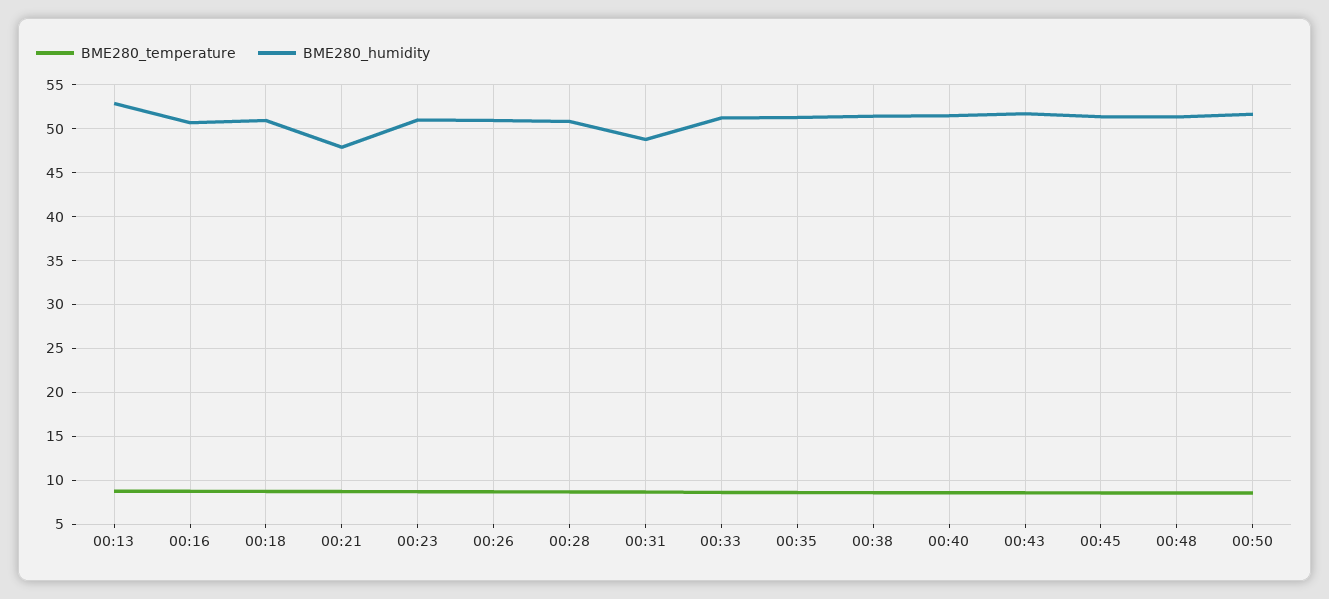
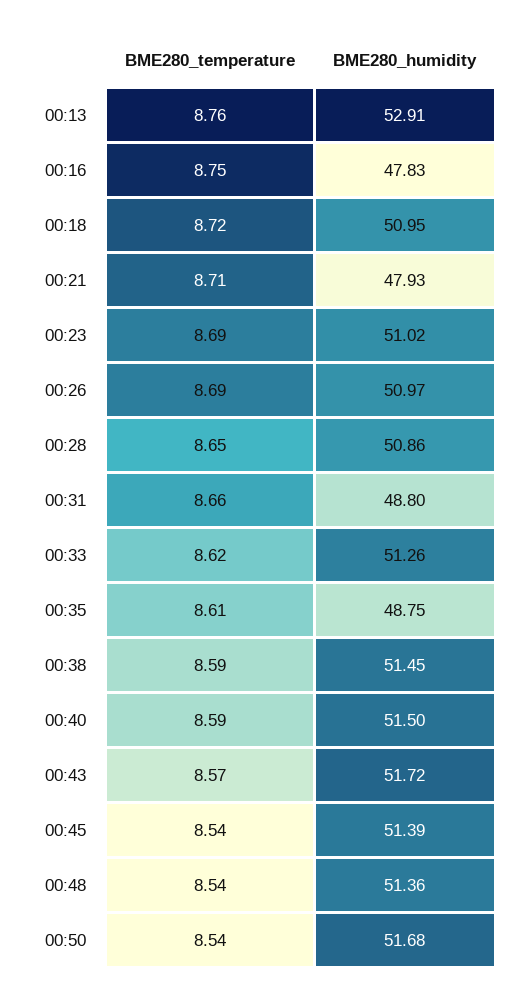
  {
    "BME280_temperature": {
      "00:13": 8.76,
      "00:16": 8.75,
      "00:18": 8.72,
      "00:21": 8.71,
      "00:23": 8.69,
      "00:26": 8.69,
      "00:28": 8.65,
      "00:31": 8.66,
      "00:33": 8.62,
      "00:35": 8.61,
      "00:38": 8.59,
      "00:40": 8.59,
      "00:43": 8.57,
      "00:45": 8.54,
      "00:48": 8.54,
      "00:50": 8.54
    },
    "BME280_humidity": {
      "00:13": 52.91,
-     "00:16": 51,
+     "00:16": 47.83,
      "00:18": 50.95,
      "00:21": 47.93,
      "00:23": 51.02,
      "00:26": 50.97,
      "00:28": 50.86,
      "00:31": 48.8,
      "00:33": 51.26,
-     "00:35": 51,
+     "00:35": 48.75,
      "00:38": 51.45,
      "00:40": 51.5,
      "00:43": 51.72,
      "00:45": 51.39,
      "00:48": 51.36,
      "00:50": 51.68
    }
  }

